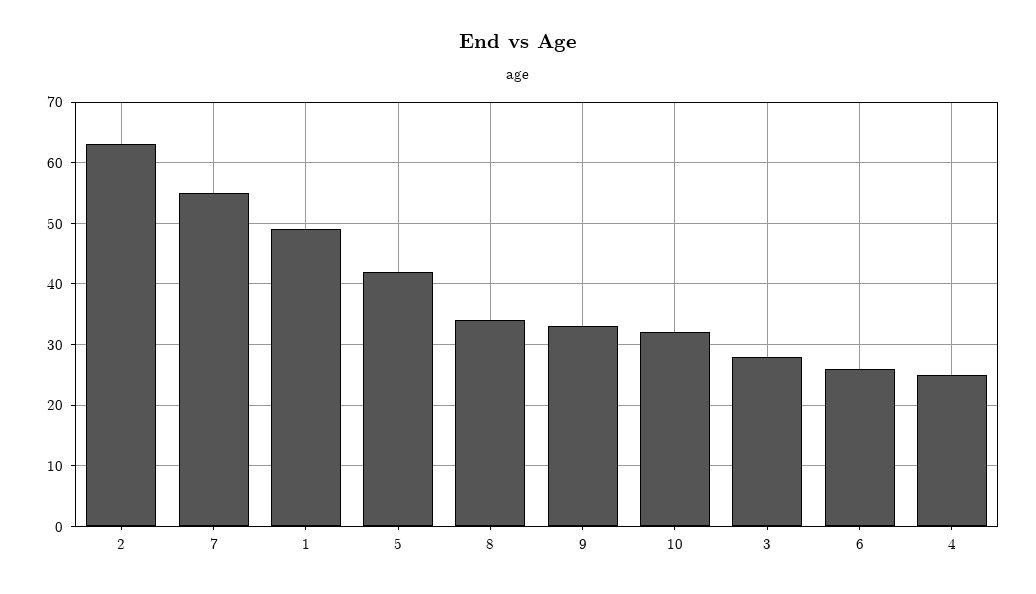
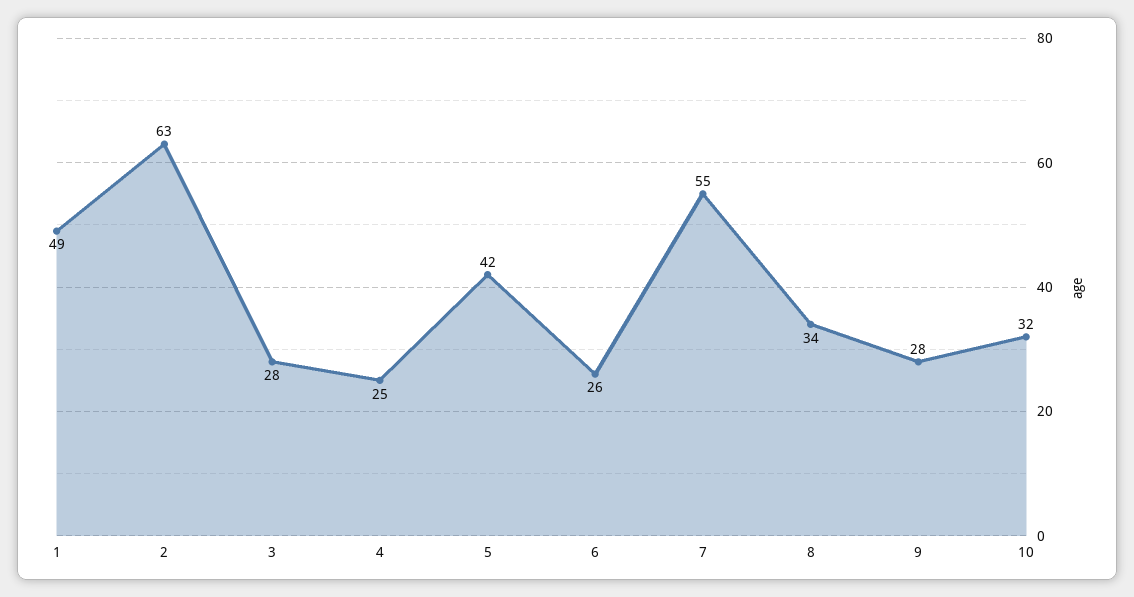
  {
    "2": 63,
    "7": 55,
    "1": 49,
    "5": 42,
    "8": 34,
-   "9": 33,
+   "9": 28,
    "10": 32,
    "3": 28,
    "6": 26,
    "4": 25
  }

